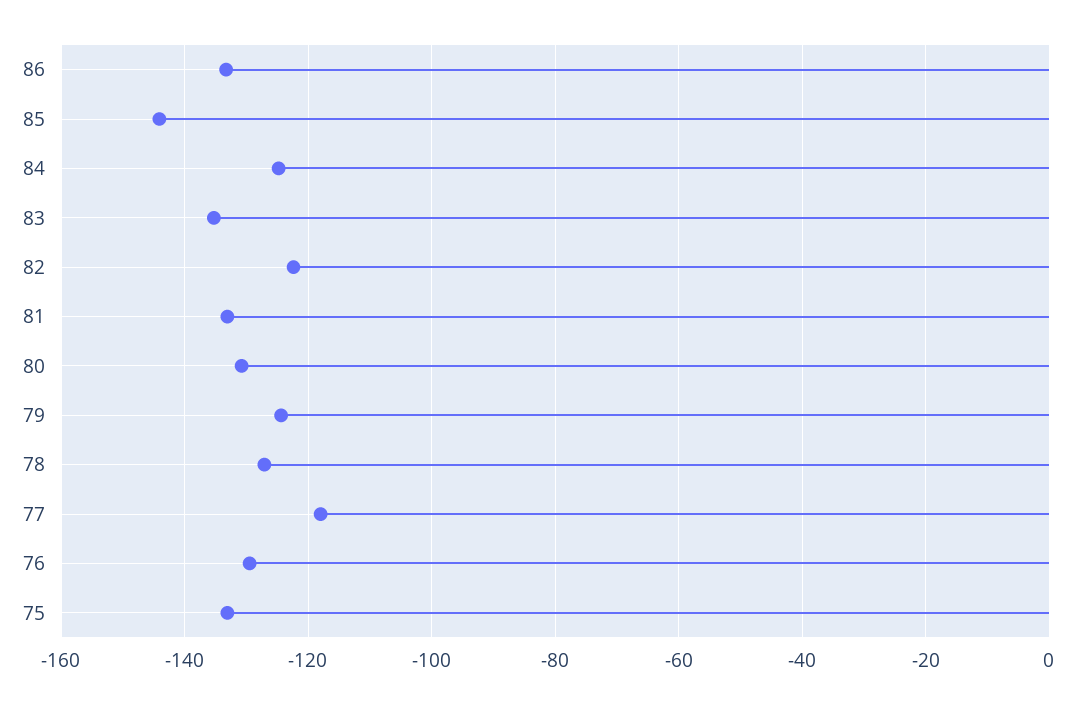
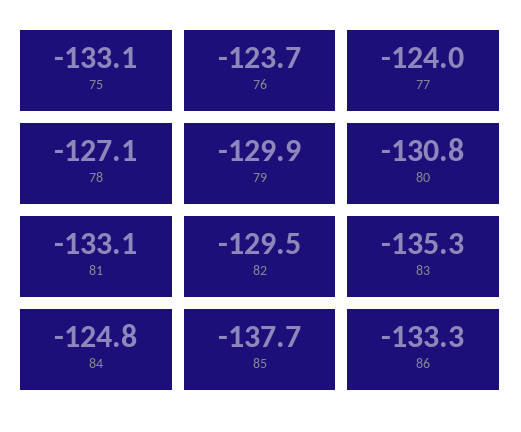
  {
    "86": -133.3,
-   "85": -144,
+   "85": -137.7,
    "84": -124.8,
    "83": -135.3,
-   "82": -122,
+   "82": -129.5,
    "81": -133.1,
    "80": -130.8,
-   "79": -124,
+   "79": -129.9,
    "78": -127.1,
-   "77": -118,
+   "77": -124,
-   "76": -130,
+   "76": -123.7,
    "75": -133.1
  }

